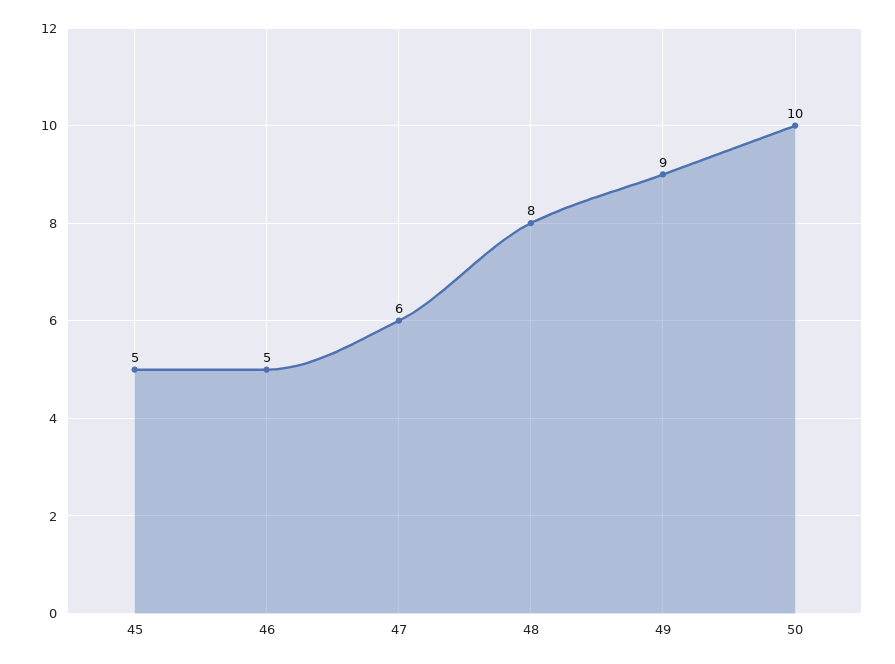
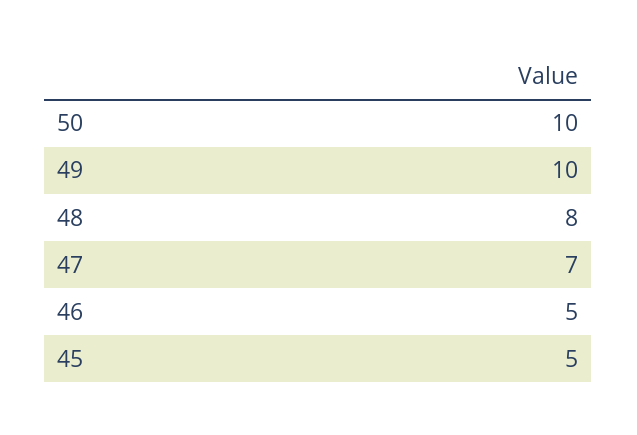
  {
    "45": 5,
    "46": 5,
-   "47": 6,
+   "47": 7,
    "48": 8,
-   "49": 9,
+   "49": 10,
    "50": 10
  }

